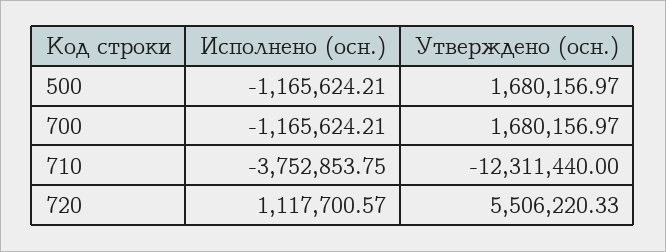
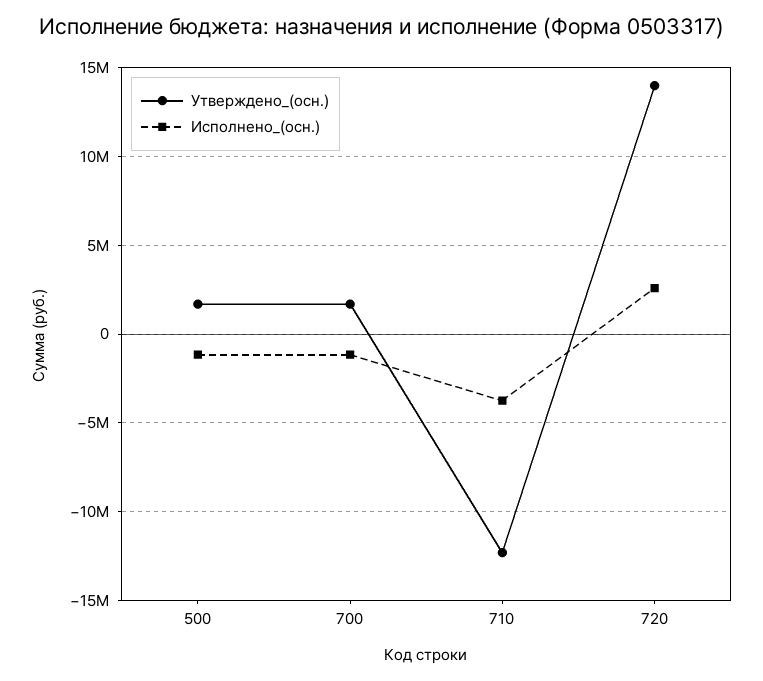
  {
    "Исполнено (осн.)": {
      "500": -1165624.21,
      "700": -1165624.21,
      "710": -3752853.75,
-     "720": 1117700.57
+     "720": 2500000
    },
    "Утверждено (осн.)": {
      "500": 1680156.97,
      "700": 1680156.97,
      "710": -12311440,
-     "720": 5506220.33
+     "720": 14000000
    }
  }

